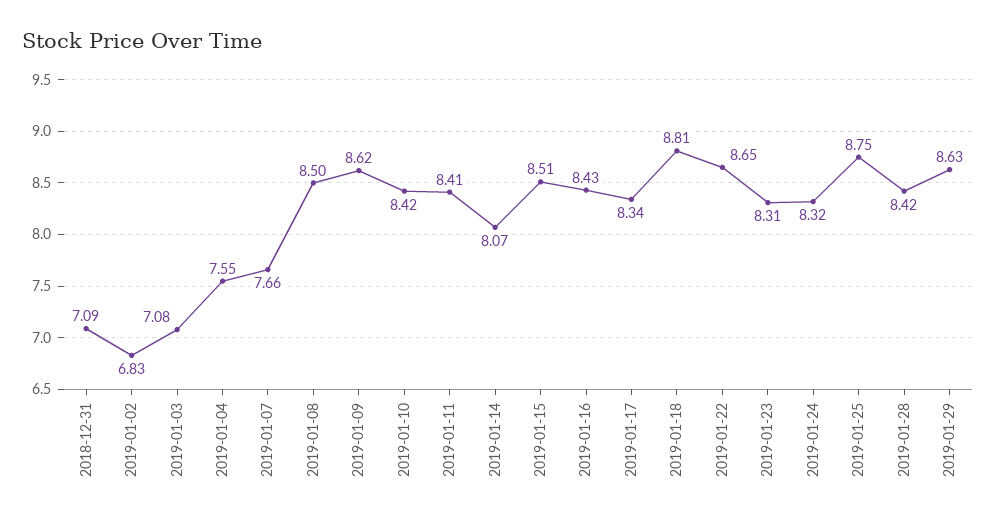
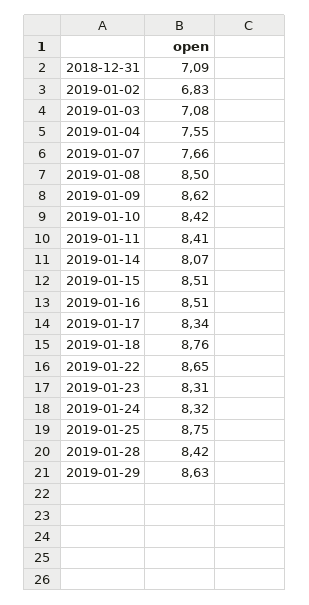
  {
    "2018-12-31": 7.09,
    "2019-01-02": 6.83,
    "2019-01-03": 7.08,
    "2019-01-04": 7.55,
    "2019-01-07": 7.66,
    "2019-01-08": 8.5,
    "2019-01-09": 8.62,
    "2019-01-10": 8.42,
    "2019-01-11": 8.41,
    "2019-01-14": 8.07,
    "2019-01-15": 8.51,
-   "2019-01-16": 8.43,
+   "2019-01-16": 8.51,
    "2019-01-17": 8.34,
-   "2019-01-18": 8.81,
+   "2019-01-18": 8.76,
    "2019-01-22": 8.65,
    "2019-01-23": 8.31,
    "2019-01-24": 8.32,
    "2019-01-25": 8.75,
    "2019-01-28": 8.42,
    "2019-01-29": 8.63
  }

